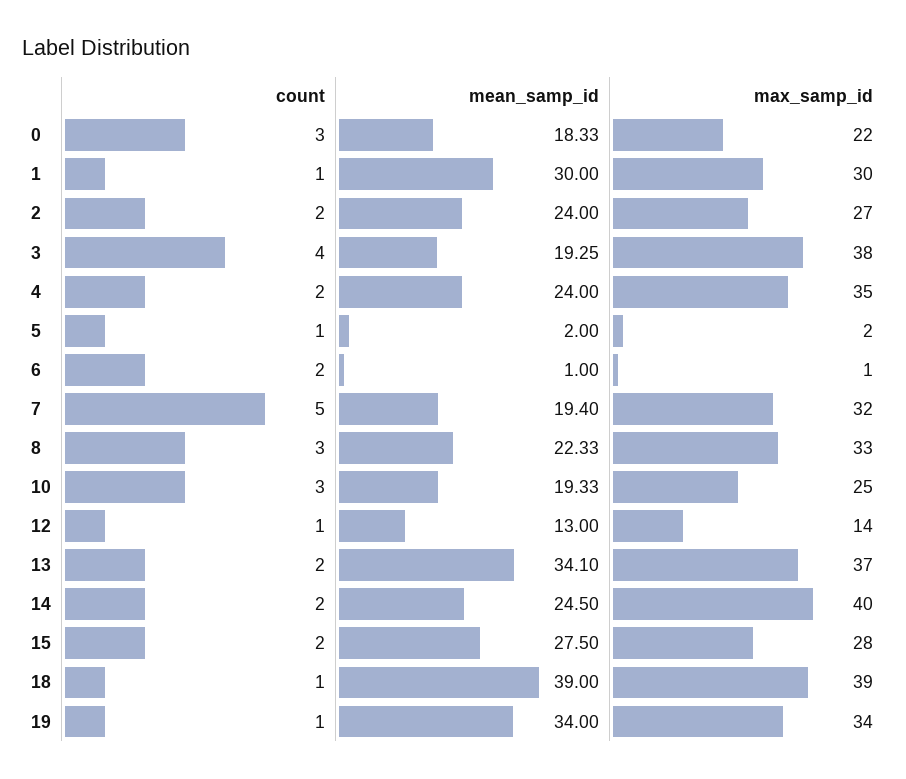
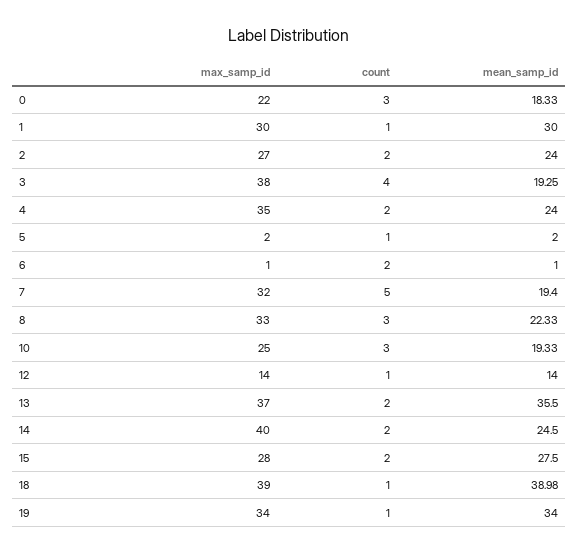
  {
    "count": {
      "0": 3,
      "1": 1,
      "2": 2,
      "3": 4,
      "4": 2,
      "5": 1,
      "6": 2,
      "7": 5,
      "8": 3,
      "10": 3,
      "12": 1,
      "13": 2,
      "14": 2,
      "15": 2,
      "18": 1,
      "19": 1
    },
    "mean_samp_id": {
      "0": 18.33,
      "1": 30,
      "2": 24,
      "3": 19.25,
      "4": 24,
      "5": 2,
      "6": 1,
      "7": 19.4,
      "8": 22.33,
      "10": 19.33,
-     "12": 13,
+     "12": 14,
-     "13": 34.1,
+     "13": 35.5,
      "14": 24.5,
      "15": 27.5,
-     "18": 39,
+     "18": 38.98,
      "19": 34
    },
    "max_samp_id": {
      "0": 22,
      "1": 30,
      "2": 27,
      "3": 38,
      "4": 35,
      "5": 2,
      "6": 1,
      "7": 32,
      "8": 33,
      "10": 25,
      "12": 14,
      "13": 37,
      "14": 40,
      "15": 28,
      "18": 39,
      "19": 34
    }
  }

